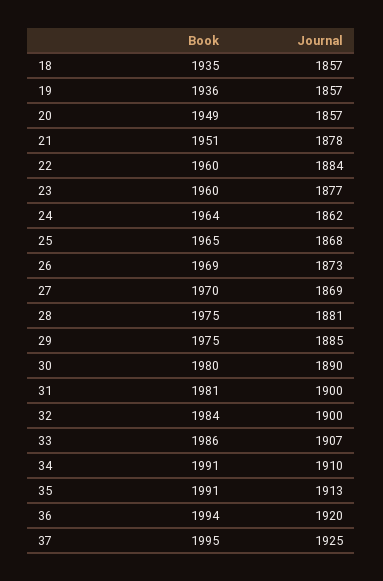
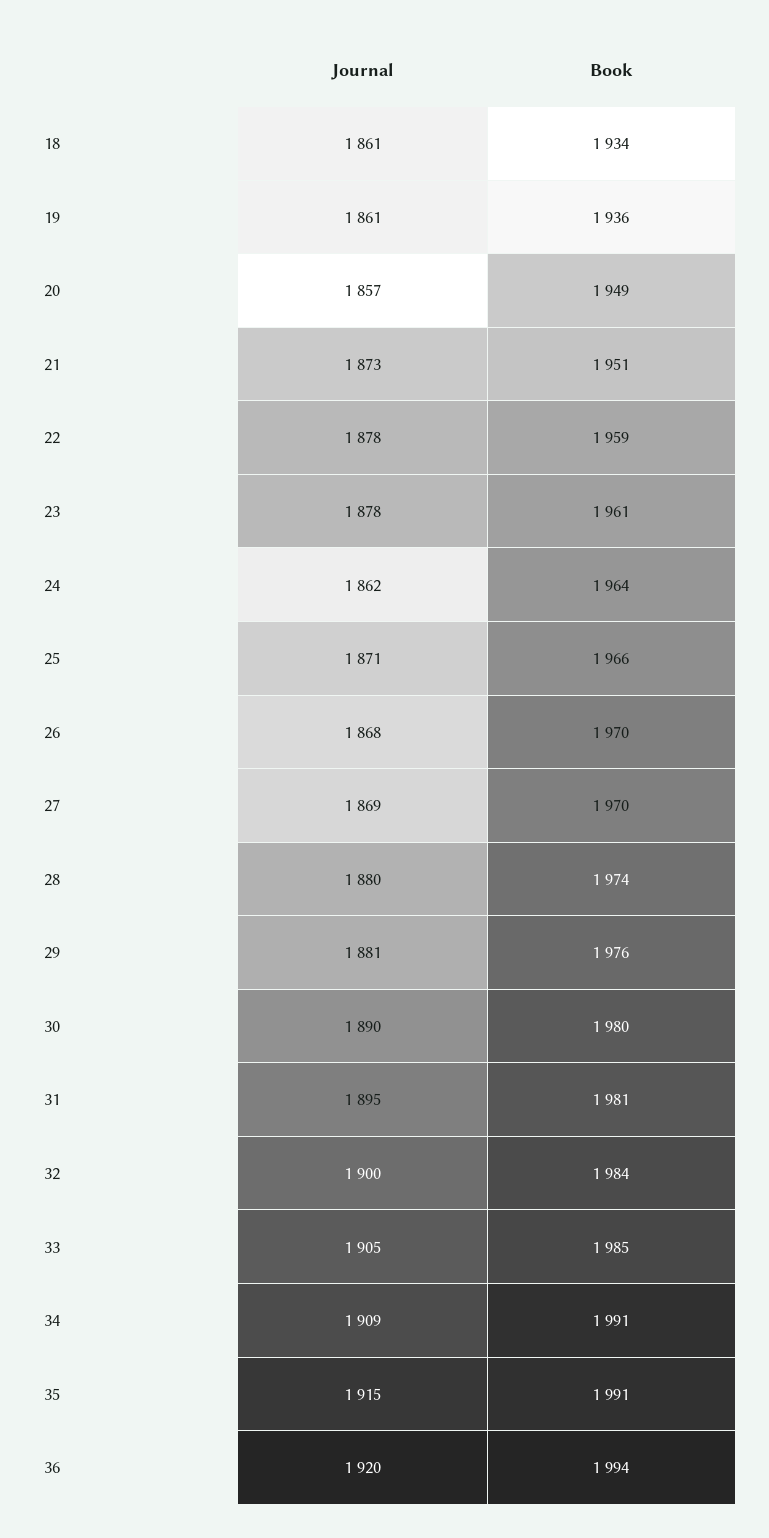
  {
    "Book": {
-     "18": 1935,
+     "18": 1934,
      "19": 1936,
      "20": 1949,
      "21": 1951,
-     "22": 1960,
+     "22": 1959,
-     "23": 1960,
+     "23": 1961,
      "24": 1964,
-     "25": 1965,
+     "25": 1966,
-     "26": 1969,
+     "26": 1970,
      "27": 1970,
-     "28": 1975,
+     "28": 1974,
-     "29": 1975,
+     "29": 1976,
      "30": 1980,
      "31": 1981,
      "32": 1984,
-     "33": 1986,
+     "33": 1985,
      "34": 1991,
      "35": 1991,
-     "36": 1994,
+     "36": 1994
-     "37": 1995
    },
    "Journal": {
-     "18": 1857,
+     "18": 1861,
-     "19": 1857,
+     "19": 1861,
      "20": 1857,
-     "21": 1878,
+     "21": 1873,
-     "22": 1884,
+     "22": 1878,
-     "23": 1877,
+     "23": 1878,
      "24": 1862,
-     "25": 1868,
+     "25": 1871,
-     "26": 1873,
+     "26": 1868,
      "27": 1869,
-     "28": 1881,
+     "28": 1880,
-     "29": 1885,
+     "29": 1881,
      "30": 1890,
-     "31": 1900,
+     "31": 1895,
      "32": 1900,
-     "33": 1907,
+     "33": 1905,
-     "34": 1910,
+     "34": 1909,
-     "35": 1913,
+     "35": 1915,
-     "36": 1920,
+     "36": 1920
-     "37": 1925
    }
  }

